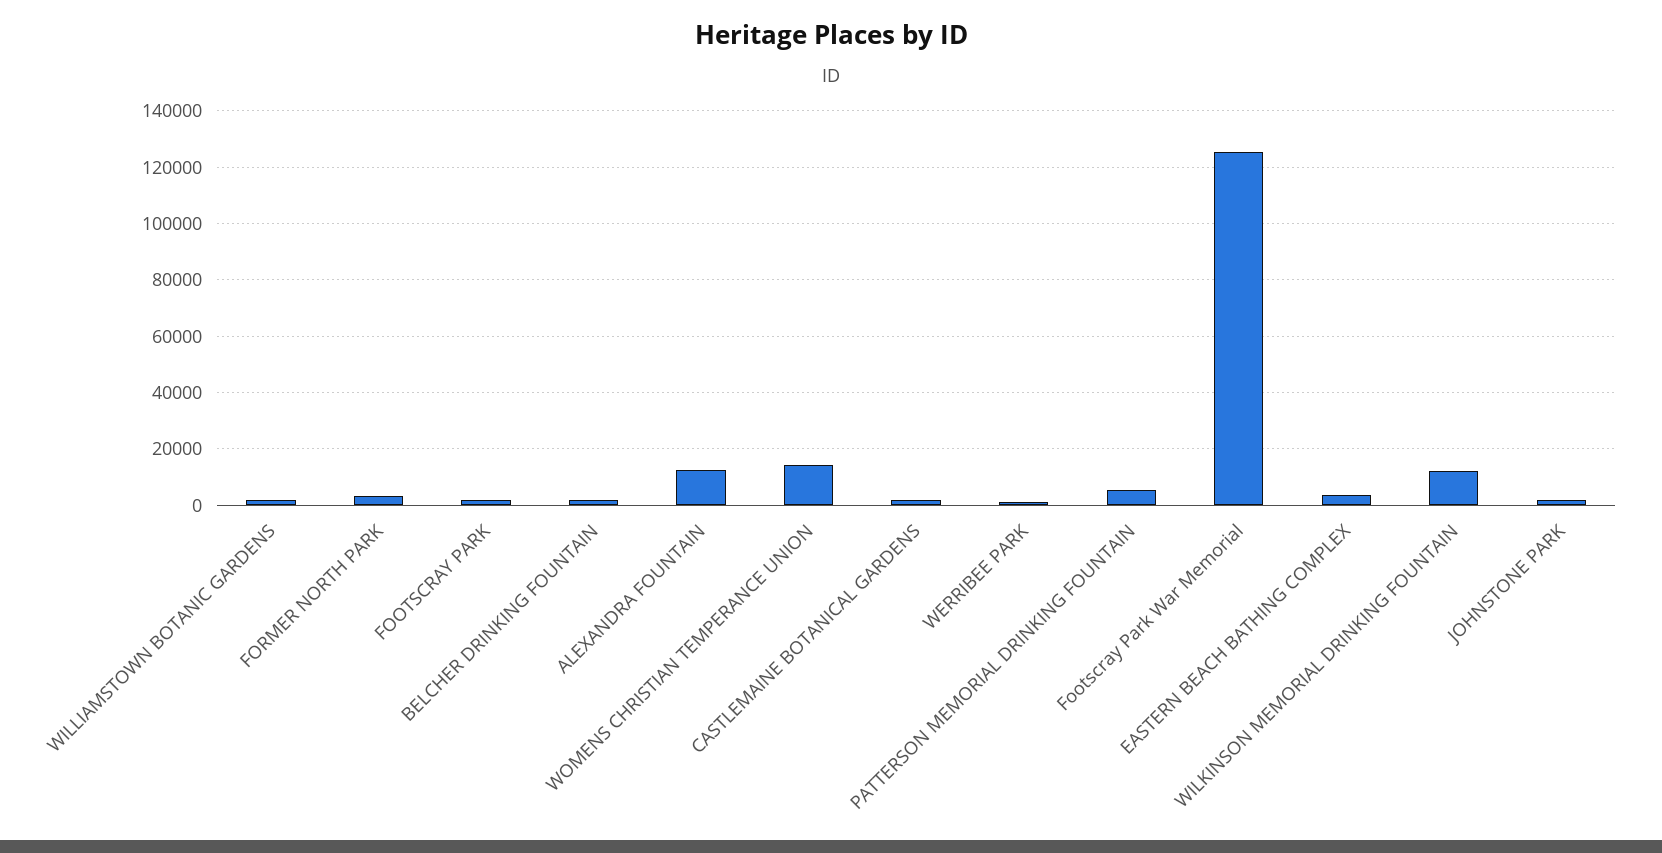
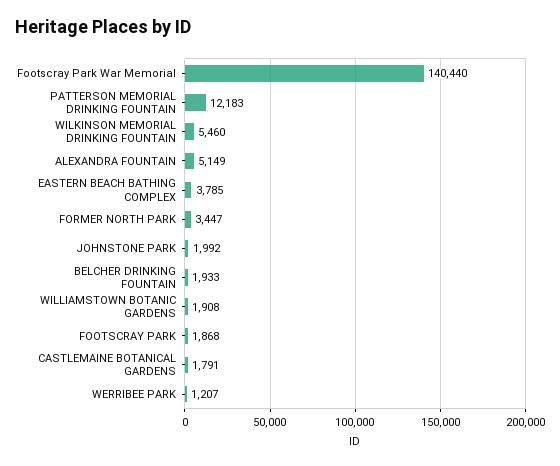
  {
    "WILLIAMSTOWN BOTANIC GARDENS": 1908,
    "FORMER NORTH PARK": 3447,
    "FOOTSCRAY PARK": 1868,
    "BELCHER DRINKING FOUNTAIN": 1933,
-   "ALEXANDRA FOUNTAIN": 12500,
+   "ALEXANDRA FOUNTAIN": 5149,
-   "WOMENS CHRISTIAN TEMPERANCE UNION": 15000,
    "CASTLEMAINE BOTANICAL GARDENS": 1791,
    "WERRIBEE PARK": 1207,
-   "PATTERSON MEMORIAL DRINKING FOUNTAIN": 5000,
+   "PATTERSON MEMORIAL DRINKING FOUNTAIN": 12183,
-   "Footscray Park War Memorial": 125000,
+   "Footscray Park War Memorial": 140440,
    "EASTERN BEACH BATHING COMPLEX": 3785,
-   "WILKINSON MEMORIAL DRINKING FOUNTAIN": 12500,
+   "WILKINSON MEMORIAL DRINKING FOUNTAIN": 5460,
    "JOHNSTONE PARK": 1992
  }

